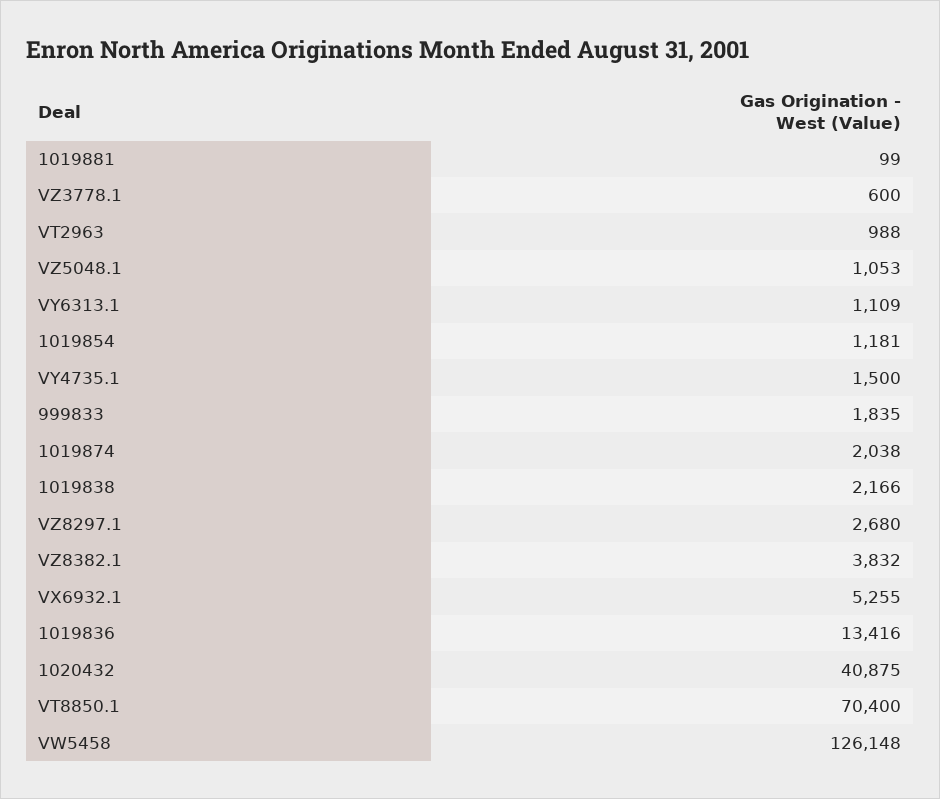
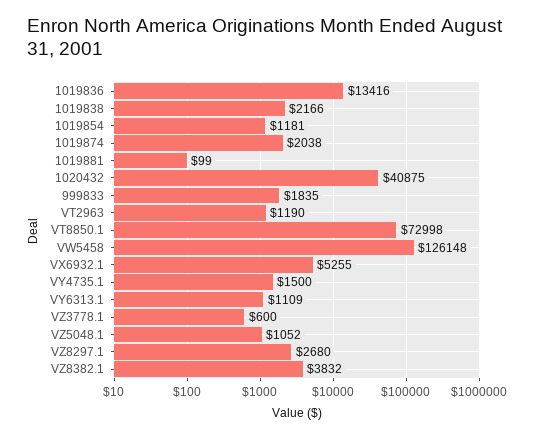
  {
    "1019881": 99,
    "VZ3778.1": 600,
-   "VT2963": 988,
+   "VT2963": 1190,
-   "VZ5048.1": 1053,
+   "VZ5048.1": 1052,
    "VY6313.1": 1109,
    "1019854": 1181,
    "VY4735.1": 1500,
    "999833": 1835,
    "1019874": 2038,
    "1019838": 2166,
    "VZ8297.1": 2680,
    "VZ8382.1": 3832,
    "VX6932.1": 5255,
    "1019836": 13416,
    "1020432": 40875,
-   "VT8850.1": 70400,
+   "VT8850.1": 72998,
    "VW5458": 126148
  }

